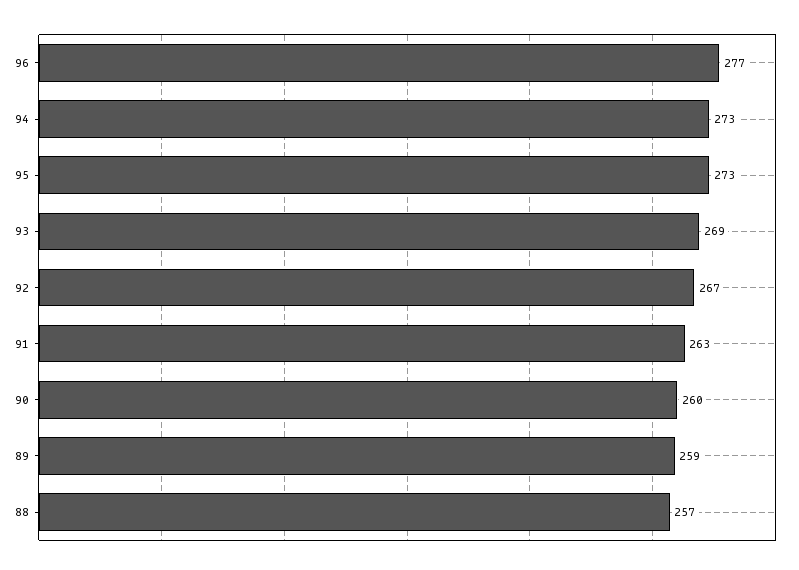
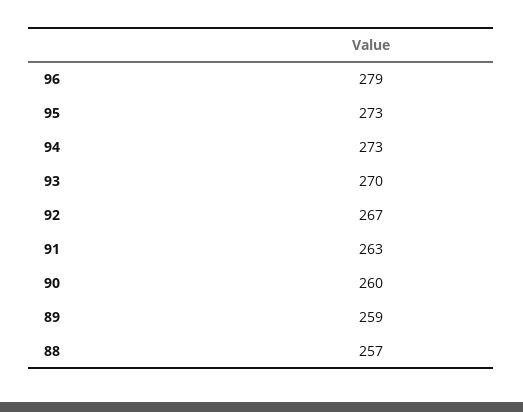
  {
-   "96": 277,
+   "96": 279,
    "94": 273,
    "95": 273,
-   "93": 269,
+   "93": 270,
    "92": 267,
    "91": 263,
    "90": 260,
    "89": 259,
    "88": 257
  }

